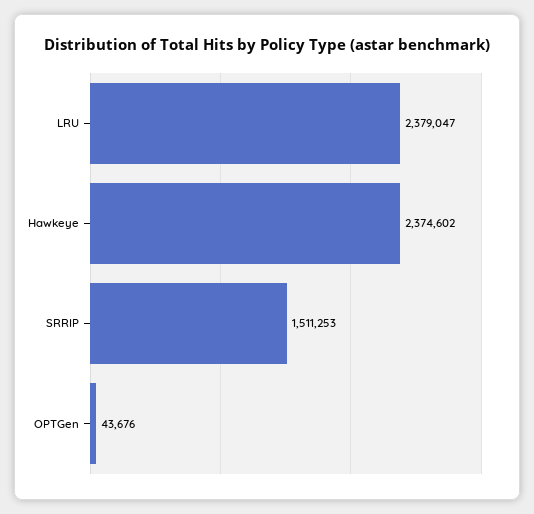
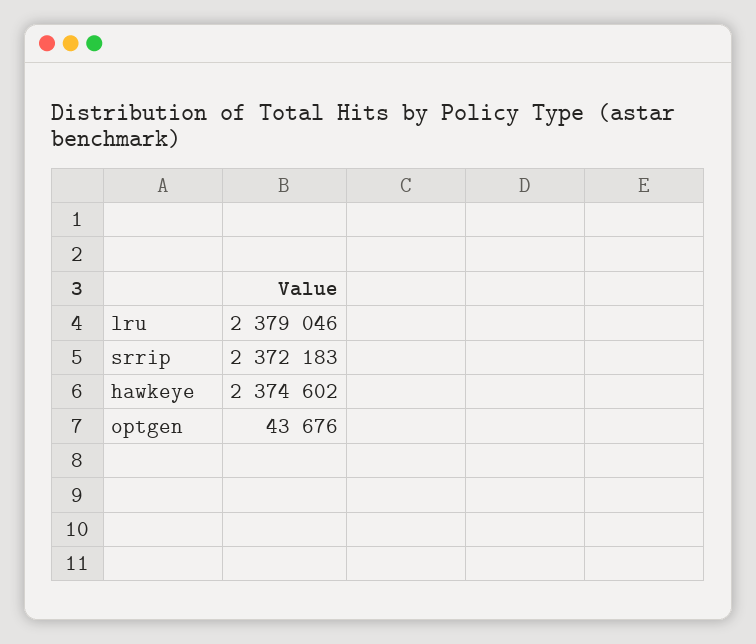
  {
-   "LRU": 2379047,
+   "LRU": 2379046,
    "Hawkeye": 2374602,
-   "SRRIP": 1511253,
+   "SRRIP": 2372183,
    "OPTGen": 43676
  }

